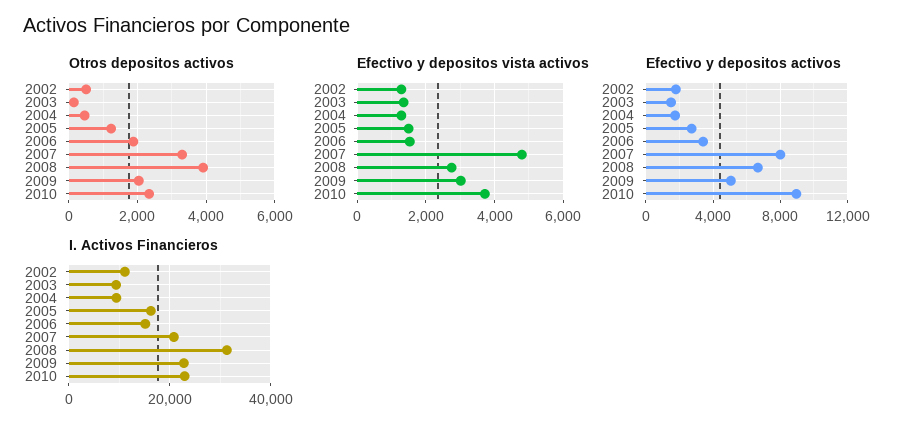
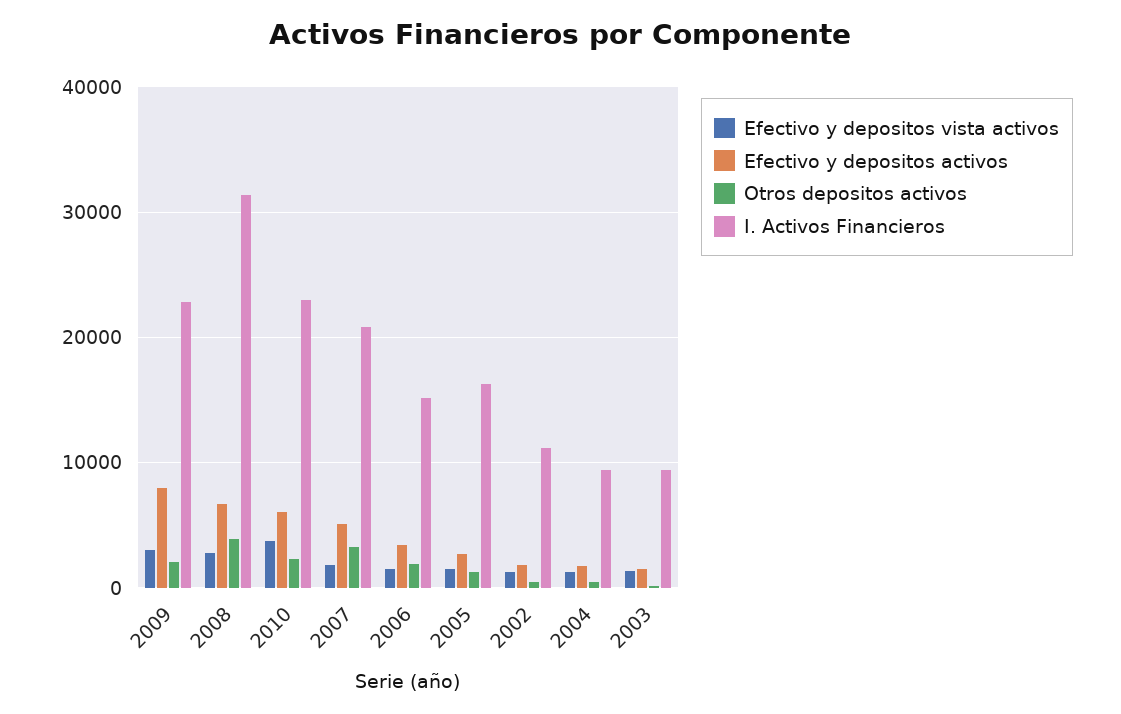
  {
    "Otros depositos activos": {
      "2002": 600,
      "2003": 200,
      "2004": 400,
      "2005": 1200,
      "2006": 1800,
      "2007": 3400,
      "2008": 4000,
      "2009": 2000,
      "2010": 2400
    },
    "Efectivo y depositos vista activos": {
      "2002": 1200,
      "2003": 1400,
      "2004": 1200,
      "2005": 1600,
      "2006": 1600,
-     "2007": 4800,
+     "2007": 2000,
      "2008": 2800,
      "2009": 3000,
      "2010": 3800
    },
    "Efectivo y depositos activos": {
      "2002": 2000,
      "2003": 1500,
      "2004": 1500,
      "2005": 2500,
      "2006": 3500,
-     "2007": 8000,
+     "2007": 5000,
      "2008": 6500,
-     "2009": 5000,
+     "2009": 8000,
-     "2010": 9000
+     "2010": 6000
    },
    "I. Activos Financieros": {
      "2002": 11000,
      "2003": 9000,
      "2004": 9000,
      "2005": 16000,
      "2006": 15000,
      "2007": 21000,
      "2008": 31000,
      "2009": 23000,
      "2010": 23000
    }
  }

